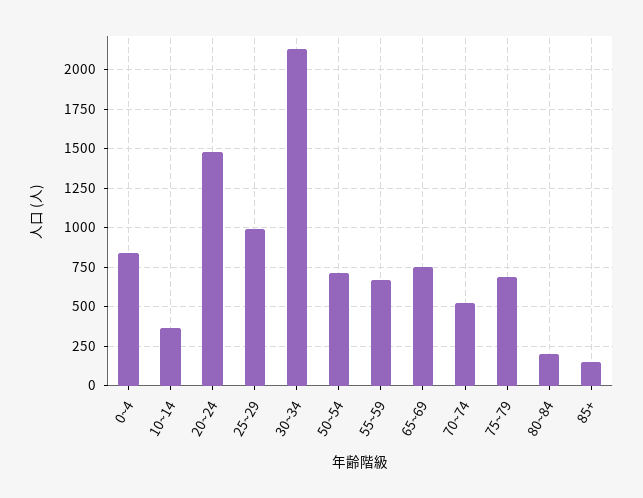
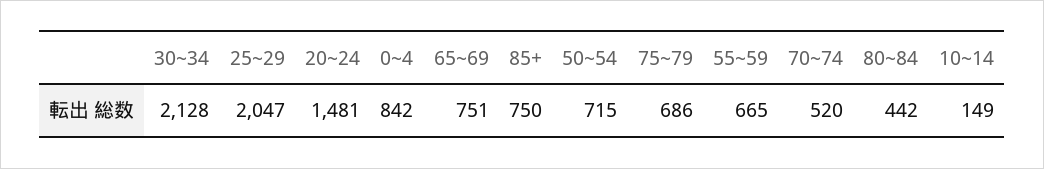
  {
    "0~4": 842,
-   "10~14": 350,
+   "10~14": 149,
    "20~24": 1481,
-   "25~29": 1000,
+   "25~29": 2047,
    "30~34": 2128,
    "50~54": 715,
    "55~59": 665,
    "65~69": 751,
    "70~74": 520,
    "75~79": 686,
-   "80~84": 200,
+   "80~84": 442,
-   "85+": 150
+   "85+": 750
  }

